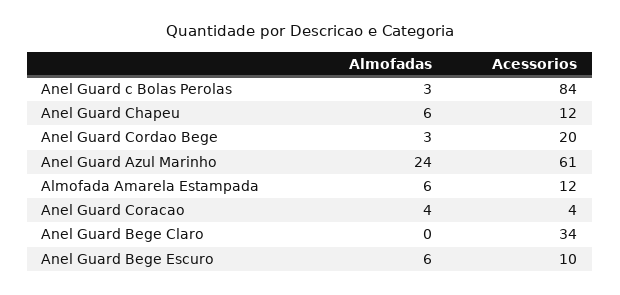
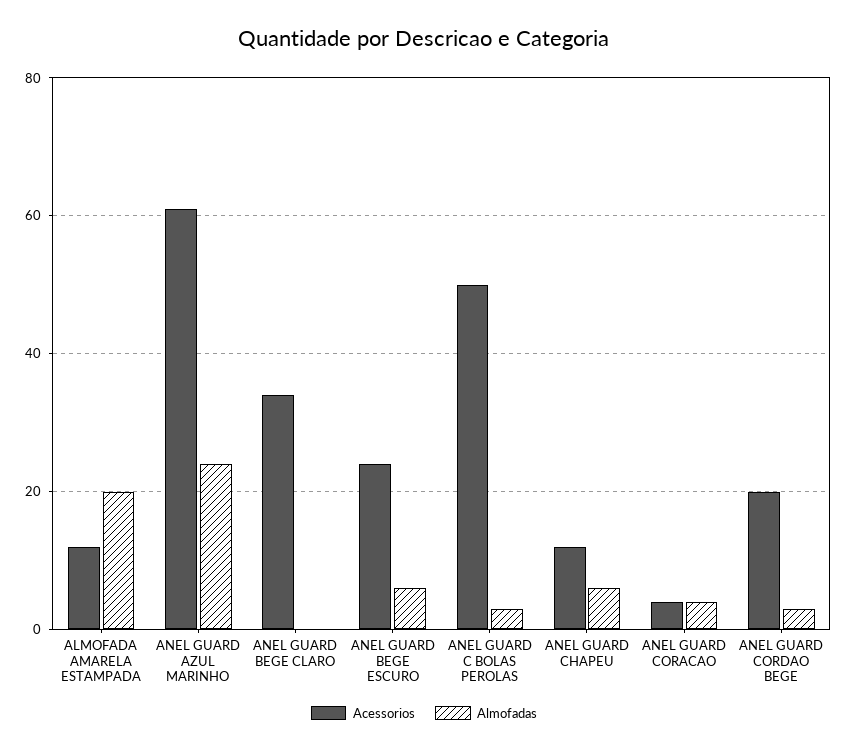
  {
    "Almofadas": {
      "Anel Guard c Bolas Perolas": 3,
      "Anel Guard Chapeu": 6,
      "Anel Guard Cordao Bege": 3,
      "Anel Guard Azul Marinho": 24,
-     "Almofada Amarela Estampada": 6,
+     "Almofada Amarela Estampada": 20,
      "Anel Guard Coracao": 4,
      "Anel Guard Bege Claro": 0,
      "Anel Guard Bege Escuro": 6
    },
    "Acessorios": {
-     "Anel Guard c Bolas Perolas": 84,
+     "Anel Guard c Bolas Perolas": 50,
      "Anel Guard Chapeu": 12,
      "Anel Guard Cordao Bege": 20,
      "Anel Guard Azul Marinho": 61,
      "Almofada Amarela Estampada": 12,
      "Anel Guard Coracao": 4,
      "Anel Guard Bege Claro": 34,
-     "Anel Guard Bege Escuro": 10
+     "Anel Guard Bege Escuro": 25
    }
  }

